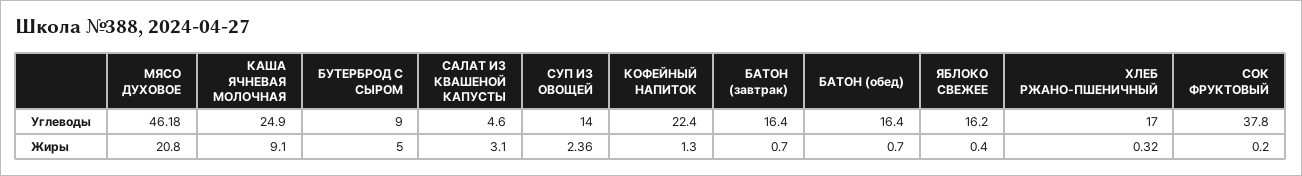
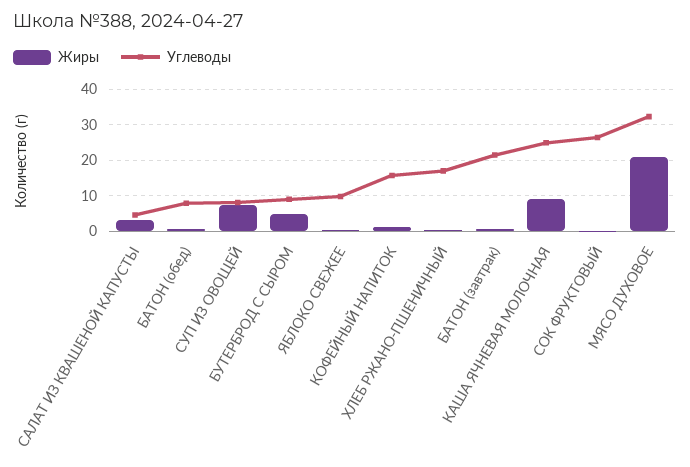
  {
    "Углеводы": {
-     "МЯСО ДУХОВОЕ": 46.18,
+     "МЯСО ДУХОВОЕ": 32,
      "КАША ЯЧНЕВАЯ МОЛОЧНАЯ": 24.9,
      "БУТЕРБРОД С СЫРОМ": 9,
      "САЛАТ ИЗ КВАШЕНОЙ КАПУСТЫ": 4.6,
-     "СУП ИЗ ОВОЩЕЙ": 14,
+     "СУП ИЗ ОВОЩЕЙ": 8,
-     "КОФЕЙНЫЙ НАПИТОК": 22.4,
+     "КОФЕЙНЫЙ НАПИТОК": 16,
-     "БАТОН (завтрак)": 16.4,
+     "БАТОН (завтрак)": 22,
-     "БАТОН (обед)": 16.4,
+     "БАТОН (обед)": 8,
-     "ЯБЛОКО СВЕЖЕЕ": 16.2,
+     "ЯБЛОКО СВЕЖЕЕ": 10,
      "ХЛЕБ РЖАНО-ПШЕНИЧНЫЙ": 17,
-     "СОК ФРУКТОВЫЙ": 37.8
+     "СОК ФРУКТОВЫЙ": 26
    },
    "Жиры": {
      "МЯСО ДУХОВОЕ": 20.8,
      "КАША ЯЧНЕВАЯ МОЛОЧНАЯ": 9.1,
      "БУТЕРБРОД С СЫРОМ": 5,
      "САЛАТ ИЗ КВАШЕНОЙ КАПУСТЫ": 3.1,
-     "СУП ИЗ ОВОЩЕЙ": 2.36,
+     "СУП ИЗ ОВОЩЕЙ": 8,
      "КОФЕЙНЫЙ НАПИТОК": 1.3,
      "БАТОН (завтрак)": 0.7,
      "БАТОН (обед)": 0.7,
      "ЯБЛОКО СВЕЖЕЕ": 0.4,
      "ХЛЕБ РЖАНО-ПШЕНИЧНЫЙ": 0.32,
      "СОК ФРУКТОВЫЙ": 0.2
    }
  }

